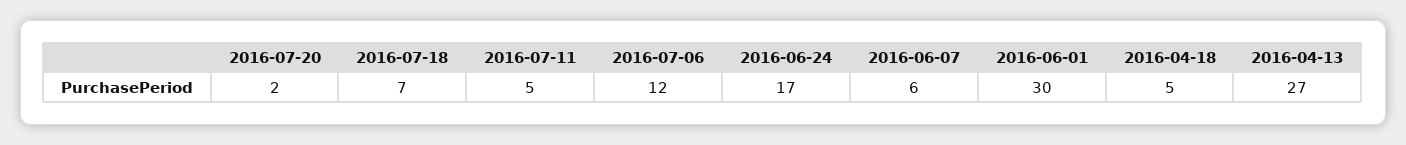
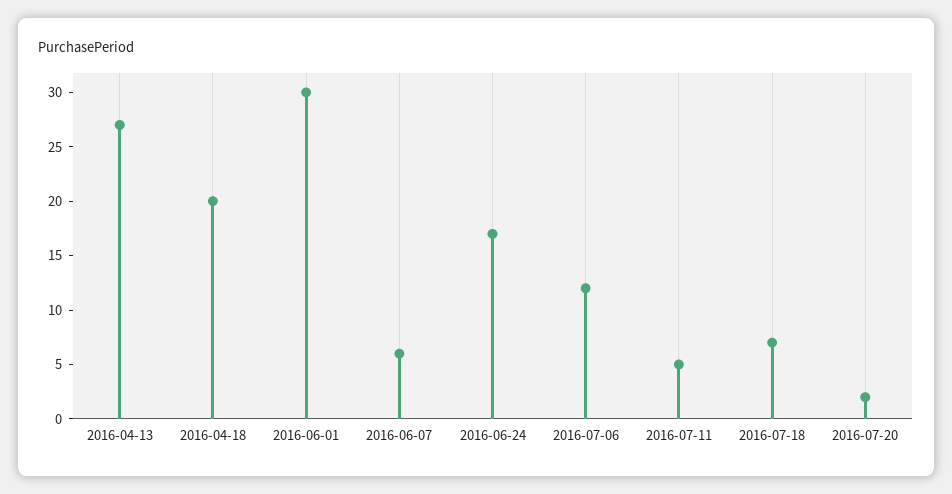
  {
    "2016-07-20": 2,
    "2016-07-18": 7,
    "2016-07-11": 5,
    "2016-07-06": 12,
    "2016-06-24": 17,
    "2016-06-07": 6,
    "2016-06-01": 30,
-   "2016-04-18": 5,
+   "2016-04-18": 20,
    "2016-04-13": 27
  }

